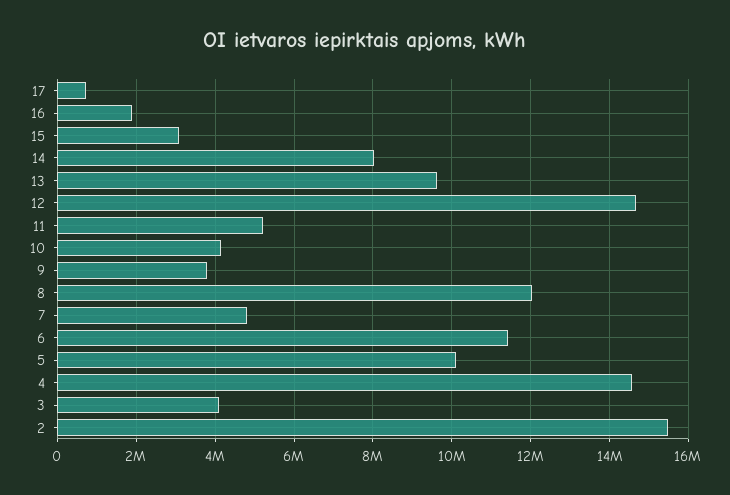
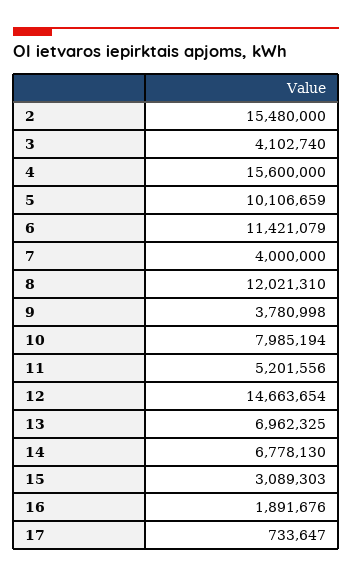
  {
    "17": 733647,
    "16": 1891676,
    "15": 3089303,
-   "14": 8000000,
+   "14": 6778130,
-   "13": 9600000,
+   "13": 6962325,
    "12": 14663654,
    "11": 5201556,
-   "10": 4200000,
+   "10": 7985194,
    "9": 3780998,
    "8": 12021310,
-   "7": 4800000,
+   "7": 4000000,
    "6": 11421079,
    "5": 10106659,
-   "4": 14600000,
+   "4": 15600000,
    "3": 4102740,
    "2": 15480000
  }

